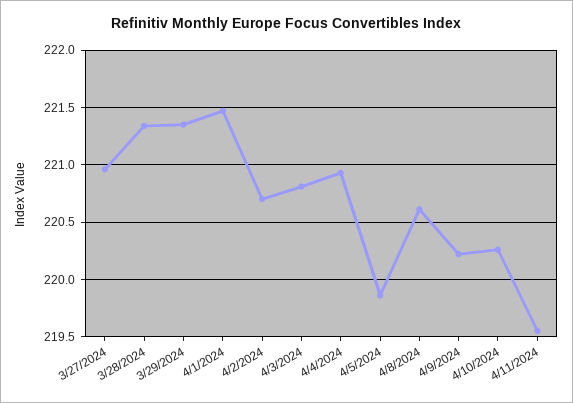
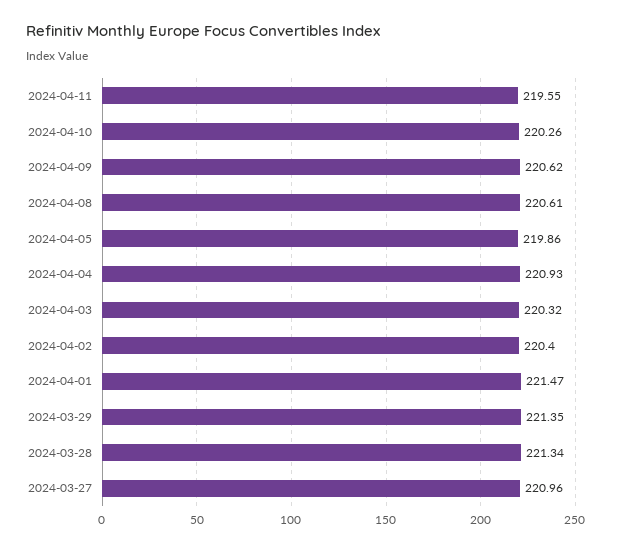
  {
    "3/27/2024": 220.96,
    "3/28/2024": 221.34,
    "3/29/2024": 221.35,
    "4/1/2024": 221.47,
-   "4/2/2024": 220.7,
+   "4/2/2024": 220.4,
-   "4/3/2024": 220.8,
+   "4/3/2024": 220.32,
    "4/4/2024": 220.93,
    "4/5/2024": 219.86,
    "4/8/2024": 220.61,
-   "4/9/2024": 220.2,
+   "4/9/2024": 220.62,
    "4/10/2024": 220.26,
    "4/11/2024": 219.55
  }

